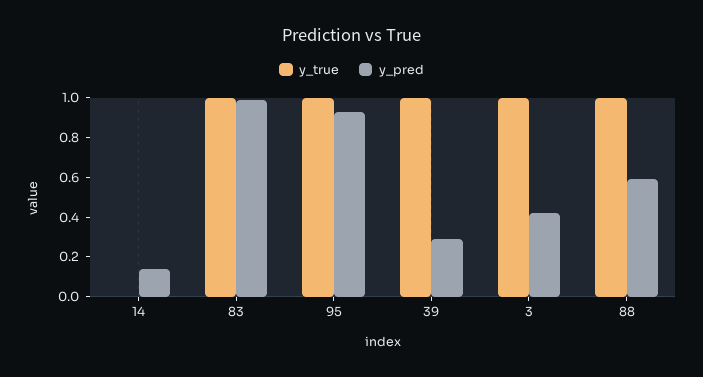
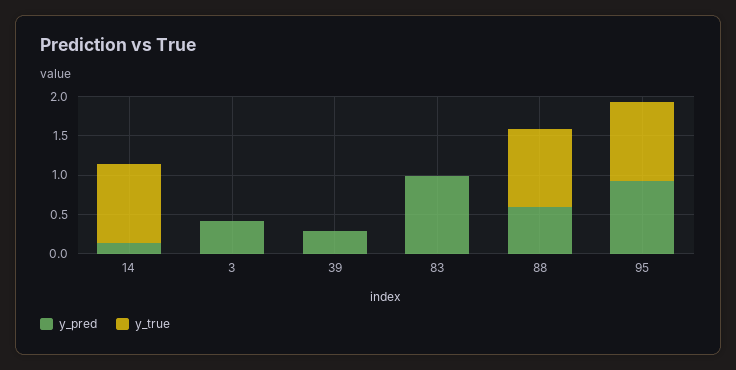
  {
    "y_true": {
-     "14": 0,
+     "14": 1,
-     "83": 1,
+     "83": 0,
      "95": 1,
-     "39": 1,
+     "39": 0,
-     "3": 1,
+     "3": 0,
      "88": 1
    },
    "y_pred": {
      "14": 0.15,
      "83": 1,
      "95": 0.95,
      "39": 0.3,
      "3": 0.4,
      "88": 0.6
    }
  }

